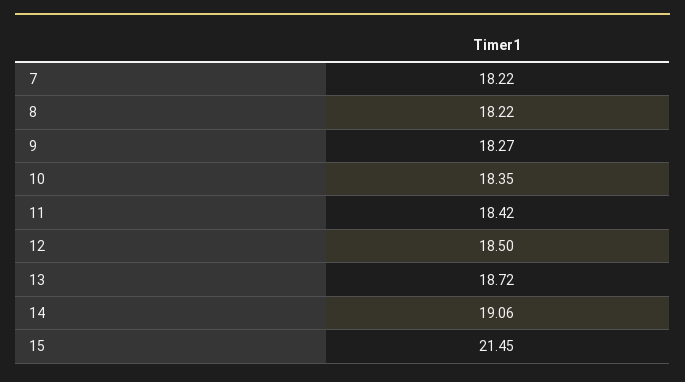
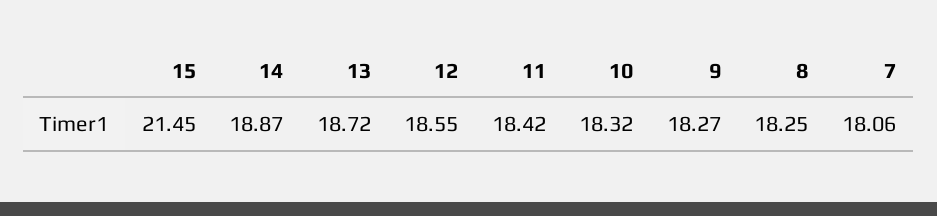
  {
-   "7": 18.22,
+   "7": 18.06,
-   "8": 18.22,
+   "8": 18.25,
    "9": 18.27,
-   "10": 18.35,
+   "10": 18.32,
    "11": 18.42,
-   "12": 18.5,
+   "12": 18.55,
    "13": 18.72,
-   "14": 19.06,
+   "14": 18.87,
    "15": 21.45
  }

